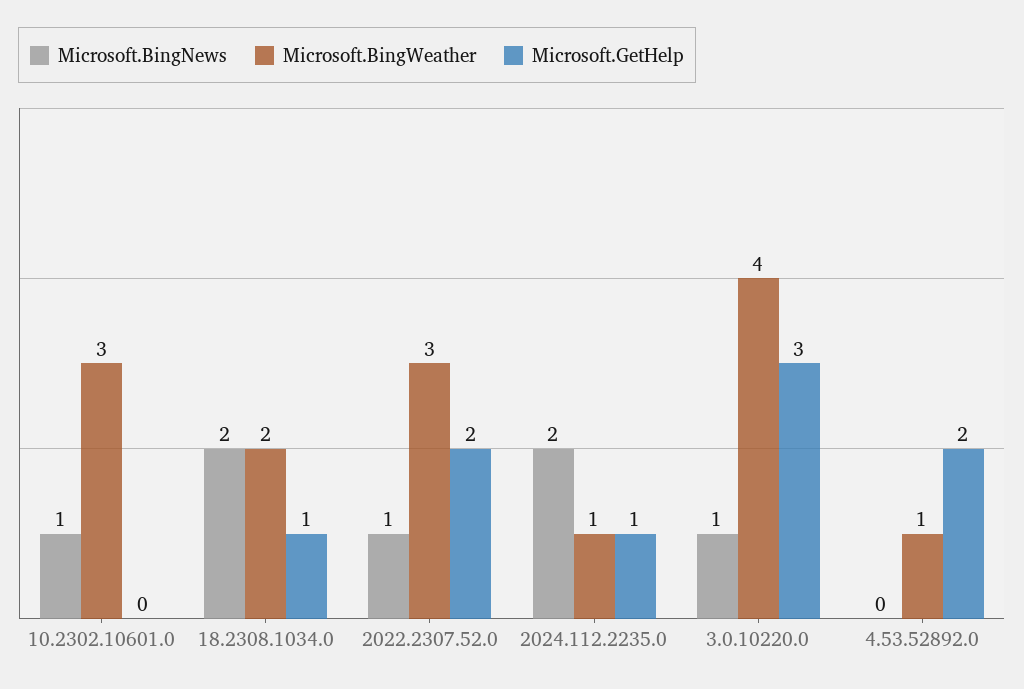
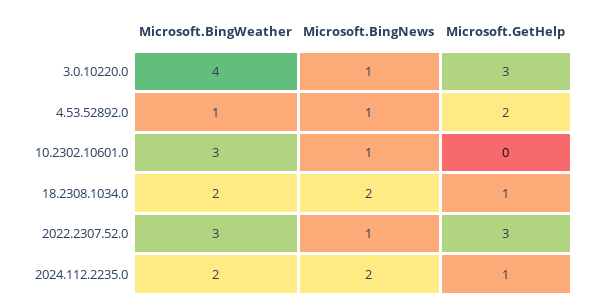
  {
    "Microsoft.BingNews": {
      "10.2302.10601.0": 1,
      "18.2308.1034.0": 2,
      "2022.2307.52.0": 1,
      "2024.112.2235.0": 2,
      "3.0.10220.0": 1,
-     "4.53.52892.0": 0
+     "4.53.52892.0": 1
    },
    "Microsoft.BingWeather": {
      "10.2302.10601.0": 3,
      "18.2308.1034.0": 2,
      "2022.2307.52.0": 3,
-     "2024.112.2235.0": 1,
+     "2024.112.2235.0": 2,
      "3.0.10220.0": 4,
      "4.53.52892.0": 1
    },
    "Microsoft.GetHelp": {
      "10.2302.10601.0": 0,
      "18.2308.1034.0": 1,
-     "2022.2307.52.0": 2,
+     "2022.2307.52.0": 3,
      "2024.112.2235.0": 1,
      "3.0.10220.0": 3,
      "4.53.52892.0": 2
    }
  }

